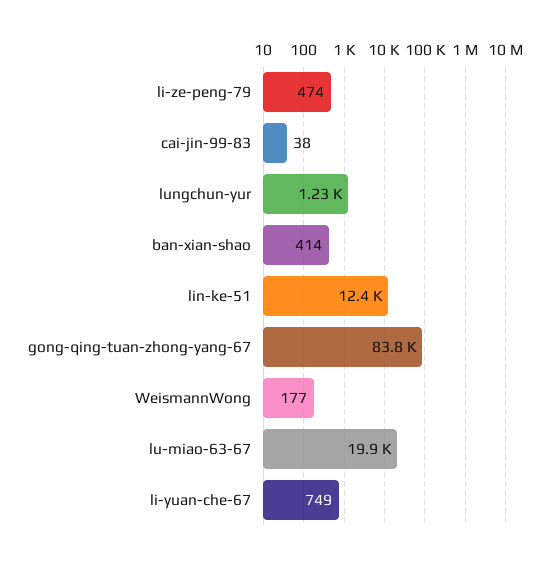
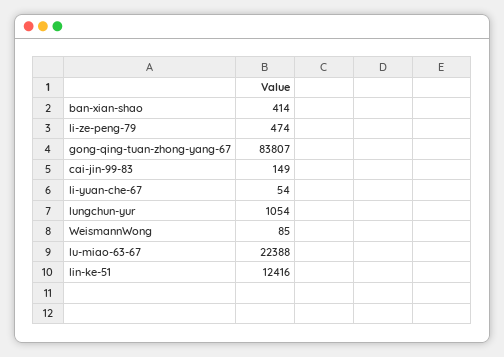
  {
    "li-ze-peng-79": 474,
-   "cai-jin-99-83": 38,
+   "cai-jin-99-83": 149,
-   "lungchun-yur": 1230,
+   "lungchun-yur": 1054,
    "ban-xian-shao": 414,
    "lin-ke-51": 12416,
    "gong-qing-tuan-zhong-yang-67": 83807,
-   "WeismannWong": 177,
+   "WeismannWong": 85,
-   "lu-miao-63-67": 19900,
+   "lu-miao-63-67": 22388,
-   "li-yuan-che-67": 749
+   "li-yuan-che-67": 54
  }

